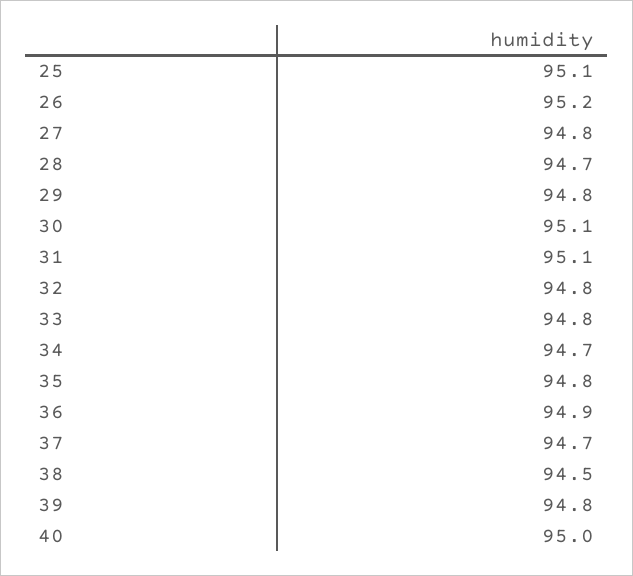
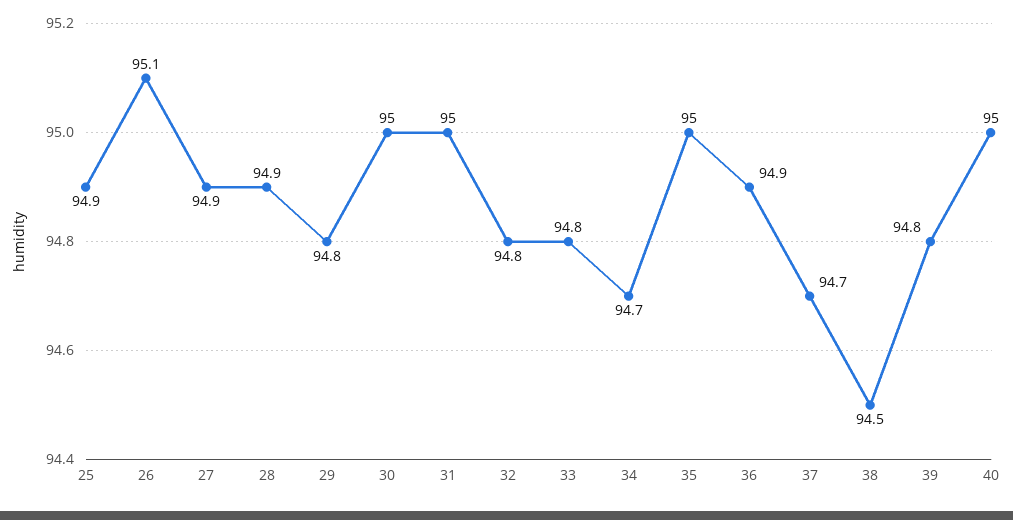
  {
-   "25": 95.1,
+   "25": 94.9,
-   "26": 95.2,
+   "26": 95.1,
-   "27": 94.8,
+   "27": 94.9,
-   "28": 94.7,
+   "28": 94.9,
    "29": 94.8,
-   "30": 95.1,
+   "30": 95,
-   "31": 95.1,
+   "31": 95,
    "32": 94.8,
    "33": 94.8,
    "34": 94.7,
-   "35": 94.8,
+   "35": 95,
    "36": 94.9,
    "37": 94.7,
    "38": 94.5,
    "39": 94.8,
    "40": 95
  }

